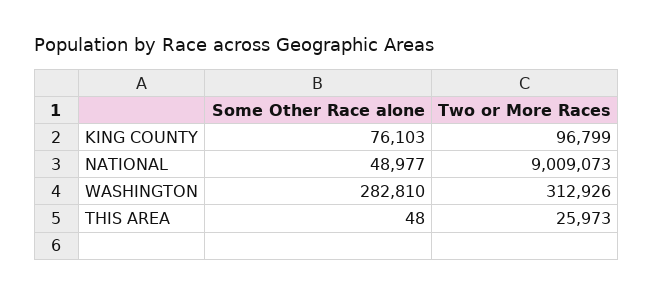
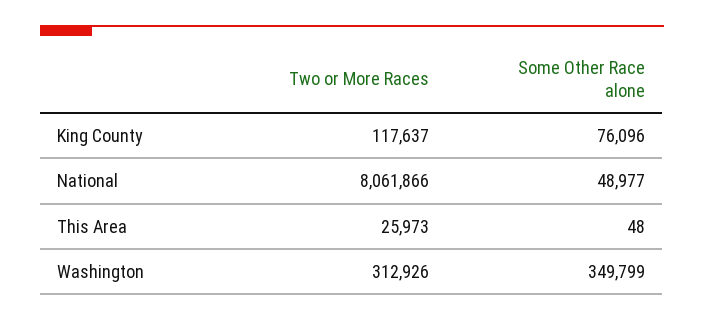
  {
    "Some Other Race alone": {
-     "KING COUNTY": 76103,
+     "KING COUNTY": 76096,
      "NATIONAL": 48977,
-     "WASHINGTON": 282810,
+     "WASHINGTON": 349799,
      "THIS AREA": 48
    },
    "Two or More Races": {
-     "KING COUNTY": 96799,
+     "KING COUNTY": 117637,
-     "NATIONAL": 9009073,
+     "NATIONAL": 8061866,
      "WASHINGTON": 312926,
      "THIS AREA": 25973
    }
  }

